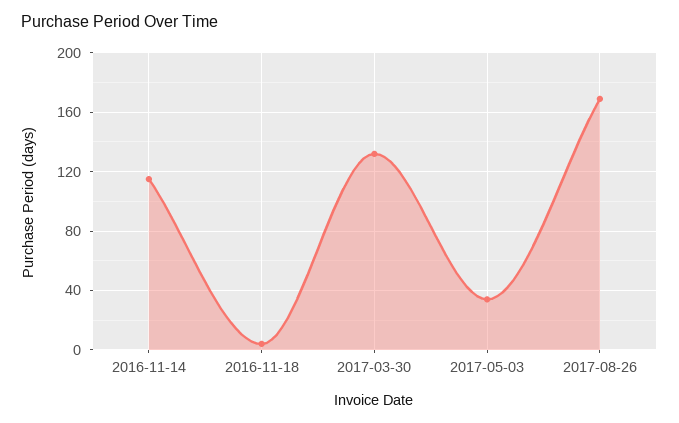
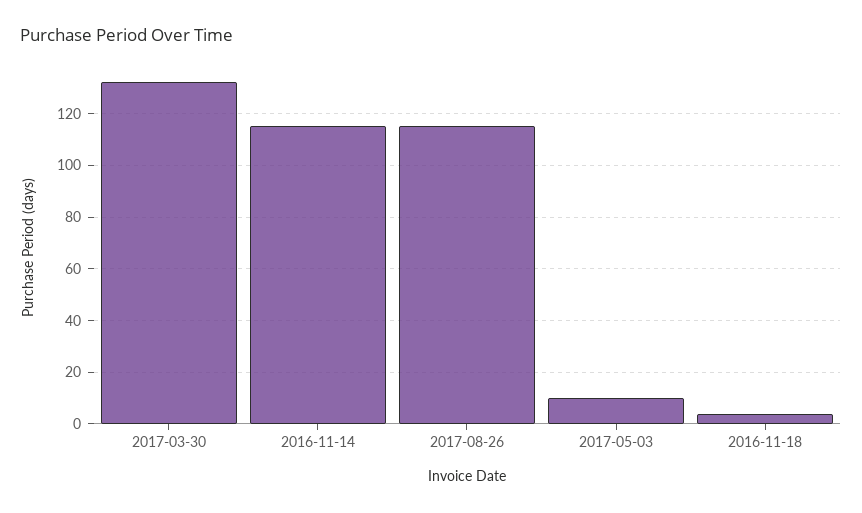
  {
    "2016-11-14": 115,
    "2016-11-18": 5,
    "2017-03-30": 130,
-   "2017-05-03": 35,
+   "2017-05-03": 10,
-   "2017-08-26": 170
+   "2017-08-26": 115
  }

